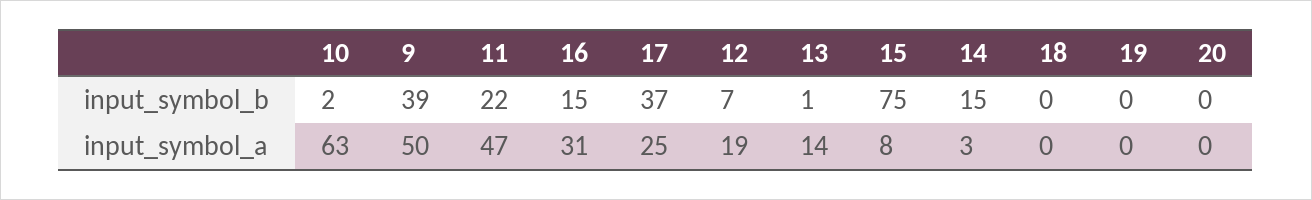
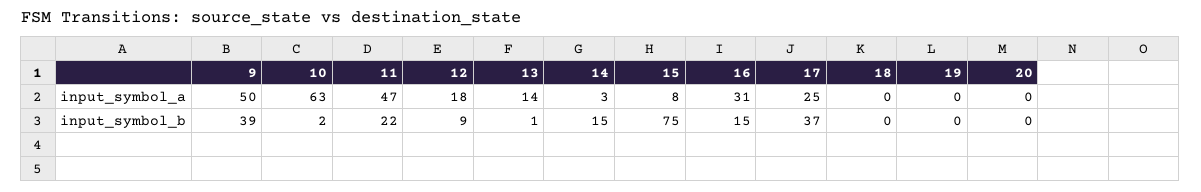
  {
    "10": {
      "input_symbol_b": 2,
      "input_symbol_a": 63
    },
    "9": {
      "input_symbol_b": 39,
      "input_symbol_a": 50
    },
    "11": {
      "input_symbol_b": 22,
      "input_symbol_a": 47
    },
    "16": {
      "input_symbol_b": 15,
      "input_symbol_a": 31
    },
    "17": {
      "input_symbol_b": 37,
      "input_symbol_a": 25
    },
    "12": {
-     "input_symbol_b": 7,
+     "input_symbol_b": 9,
-     "input_symbol_a": 19
+     "input_symbol_a": 18
    },
    "13": {
      "input_symbol_b": 1,
      "input_symbol_a": 14
    },
    "15": {
      "input_symbol_b": 75,
      "input_symbol_a": 8
    },
    "14": {
      "input_symbol_b": 15,
      "input_symbol_a": 3
    },
    "18": {
      "input_symbol_b": 0,
      "input_symbol_a": 0
    },
    "19": {
      "input_symbol_b": 0,
      "input_symbol_a": 0
    },
    "20": {
      "input_symbol_b": 0,
      "input_symbol_a": 0
    }
  }

